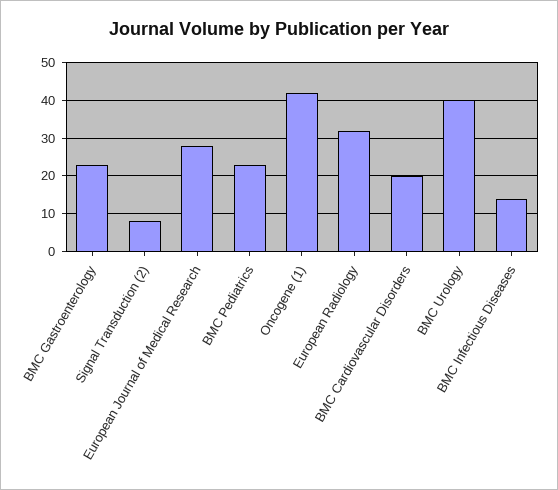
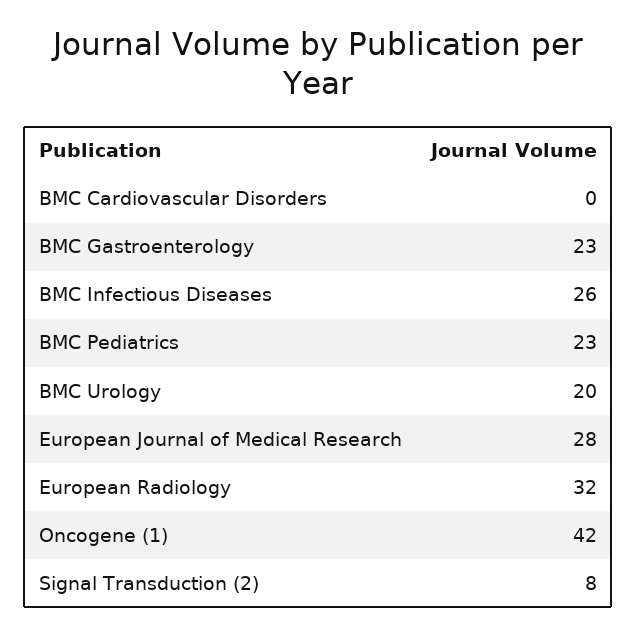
  {
    "BMC Gastroenterology": 23,
    "Signal Transduction (2)": 8,
    "European Journal of Medical Research": 28,
    "BMC Pediatrics": 23,
    "Oncogene (1)": 42,
    "European Radiology": 32,
-   "BMC Cardiovascular Disorders": 20,
+   "BMC Cardiovascular Disorders": 0,
-   "BMC Urology": 40,
+   "BMC Urology": 20,
-   "BMC Infectious Diseases": 15
+   "BMC Infectious Diseases": 26
  }

